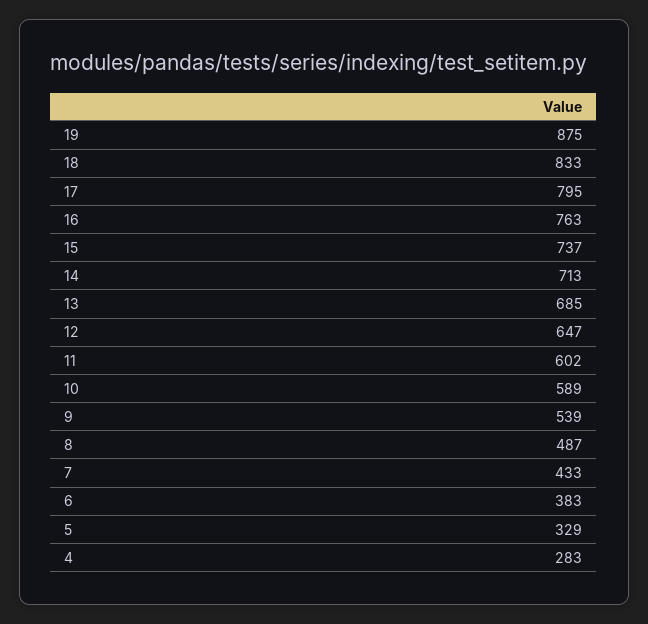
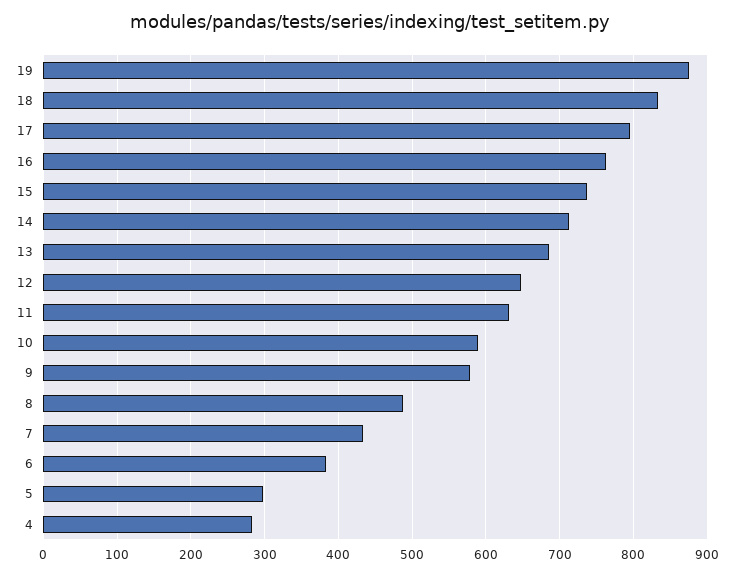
  {
    "19": 875,
    "18": 833,
    "17": 795,
    "16": 763,
    "15": 737,
    "14": 713,
    "13": 685,
    "12": 647,
-   "11": 602,
+   "11": 630,
    "10": 589,
-   "9": 539,
+   "9": 580,
    "8": 487,
    "7": 433,
    "6": 383,
-   "5": 329,
+   "5": 300,
    "4": 283
  }

